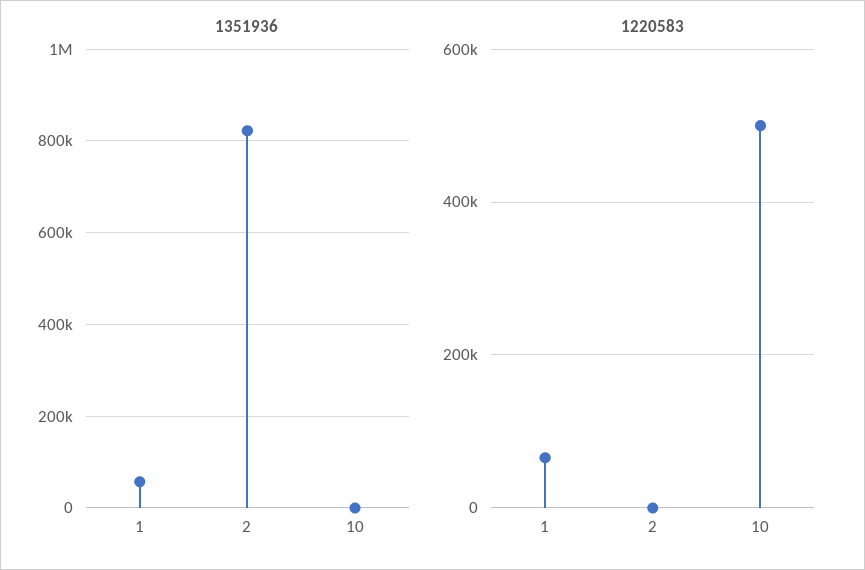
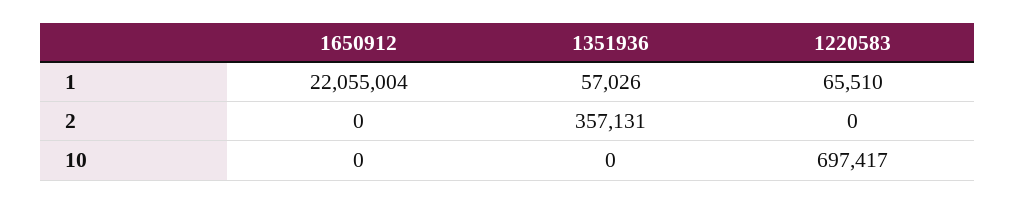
  {
    "1351936": {
      "1": 57026,
-     "2": 820000,
+     "2": 357131,
      "10": 0
    },
    "1220583": {
      "1": 65510,
      "2": 0,
-     "10": 500000
+     "10": 697417
-   }
+   },
+   "1650912": {
+     "1": 22055004,
+     "2": 0,
+     "10": 0
+   }
  }

